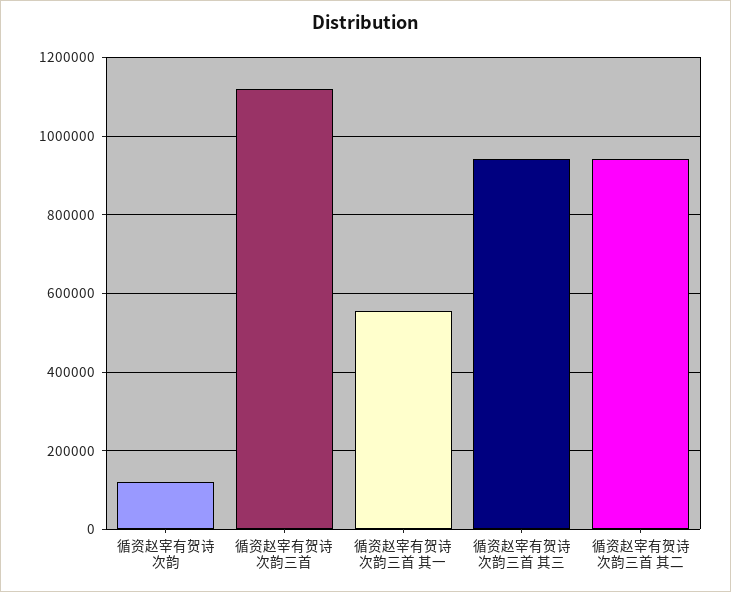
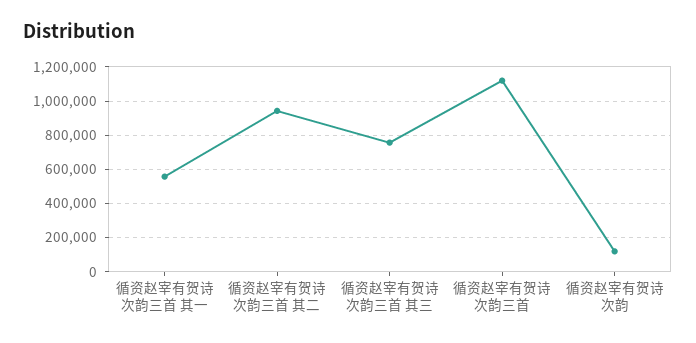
  {
    "循资赵宰有贺诗次韵": 120000,
    "循资赵宰有贺诗次韵三首": 1120000,
    "循资赵宰有贺诗次韵三首 其一": 560000,
-   "循资赵宰有贺诗次韵三首 其三": 940000,
+   "循资赵宰有贺诗次韵三首 其三": 750000,
    "循资赵宰有贺诗次韵三首 其二": 940000
  }

